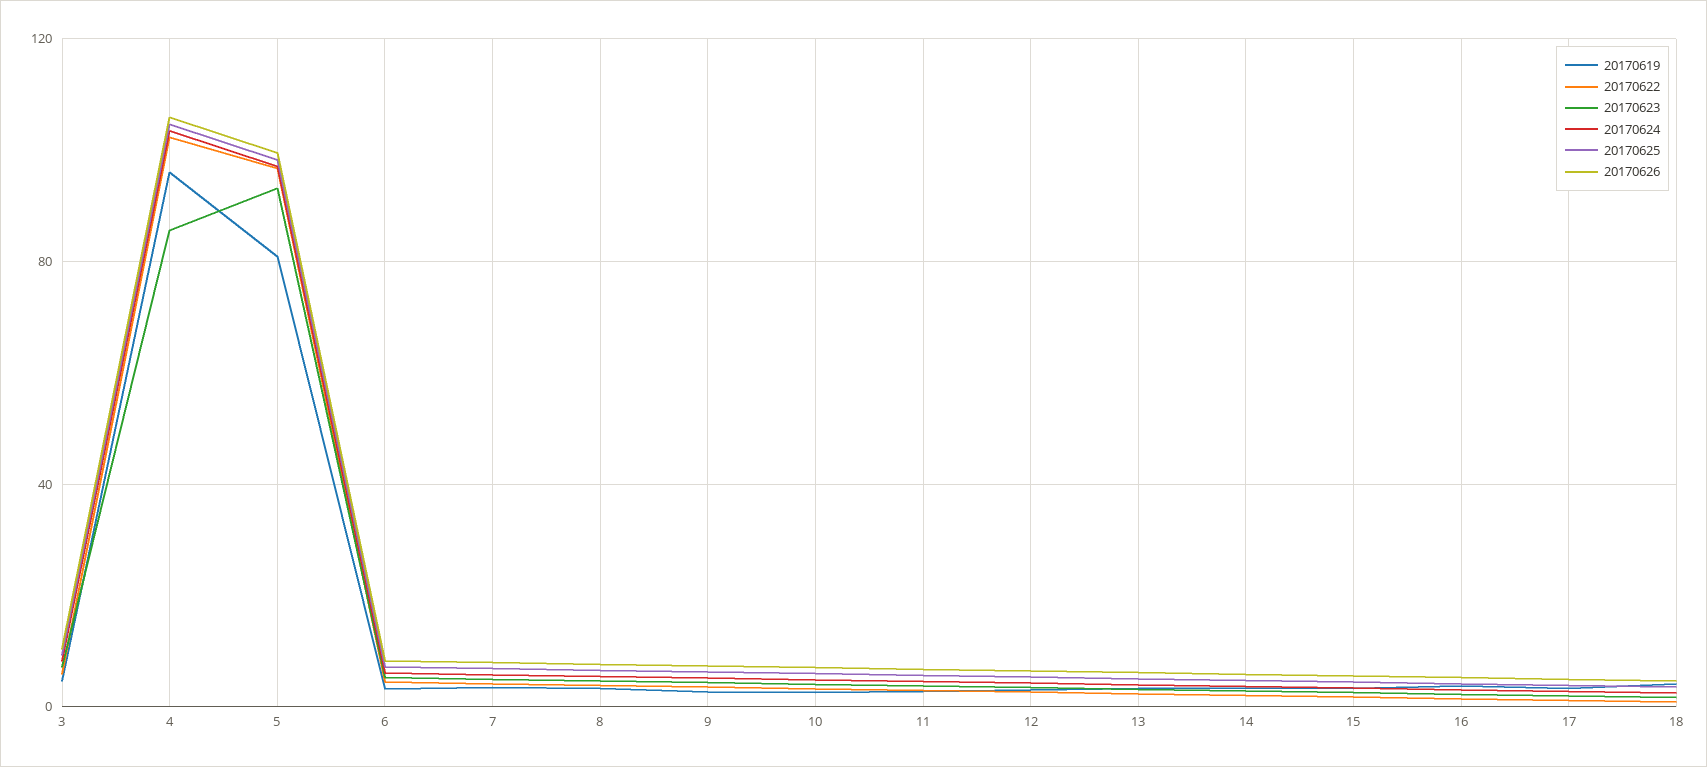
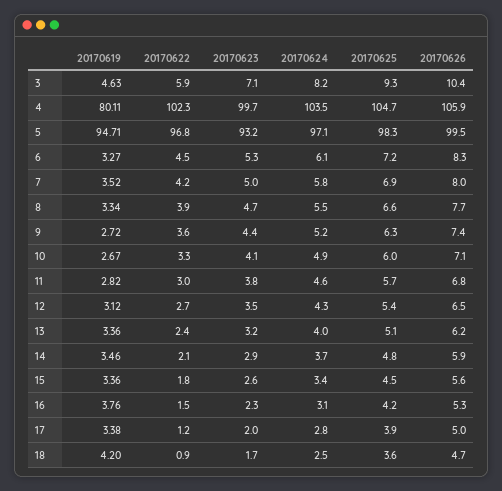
  {
    "20170619": {
      "3": 4.63,
-     "4": 95,
+     "4": 80.11,
-     "5": 80,
+     "5": 94.71,
      "6": 3.27,
      "7": 3.52,
      "8": 3.34,
      "9": 2.72,
      "10": 2.67,
      "11": 2.82,
      "12": 3.12,
      "13": 3.36,
      "14": 3.46,
      "15": 3.36,
      "16": 3.76,
      "17": 3.38,
      "18": 4.2
    },
    "20170622": {
      "3": 5.9,
      "4": 102.3,
      "5": 96.8,
      "6": 4.5,
      "7": 4.2,
      "8": 3.9,
      "9": 3.6,
      "10": 3.3,
      "11": 3,
      "12": 2.7,
      "13": 2.4,
      "14": 2.1,
      "15": 1.8,
      "16": 1.5,
      "17": 1.2,
      "18": 0.9
    },
    "20170623": {
      "3": 7.1,
-     "4": 85,
+     "4": 99.7,
      "5": 93.2,
      "6": 5.3,
      "7": 5,
      "8": 4.7,
      "9": 4.4,
      "10": 4.1,
      "11": 3.8,
      "12": 3.5,
      "13": 3.2,
      "14": 2.9,
      "15": 2.6,
      "16": 2.3,
      "17": 2,
      "18": 1.7
    },
    "20170624": {
      "3": 8.2,
      "4": 103.5,
      "5": 97.1,
      "6": 6.1,
      "7": 5.8,
      "8": 5.5,
      "9": 5.2,
      "10": 4.9,
      "11": 4.6,
      "12": 4.3,
      "13": 4,
      "14": 3.7,
      "15": 3.4,
      "16": 3.1,
      "17": 2.8,
      "18": 2.5
    },
    "20170625": {
      "3": 9.3,
      "4": 104.7,
      "5": 98.3,
      "6": 7.2,
      "7": 6.9,
      "8": 6.6,
      "9": 6.3,
      "10": 6,
      "11": 5.7,
      "12": 5.4,
      "13": 5.1,
      "14": 4.8,
      "15": 4.5,
      "16": 4.2,
      "17": 3.9,
      "18": 3.6
    },
    "20170626": {
      "3": 10.4,
      "4": 105.9,
      "5": 99.5,
      "6": 8.3,
      "7": 8,
      "8": 7.7,
      "9": 7.4,
      "10": 7.1,
      "11": 6.8,
      "12": 6.5,
      "13": 6.2,
      "14": 5.9,
      "15": 5.6,
      "16": 5.3,
      "17": 5,
      "18": 4.7
    }
  }

